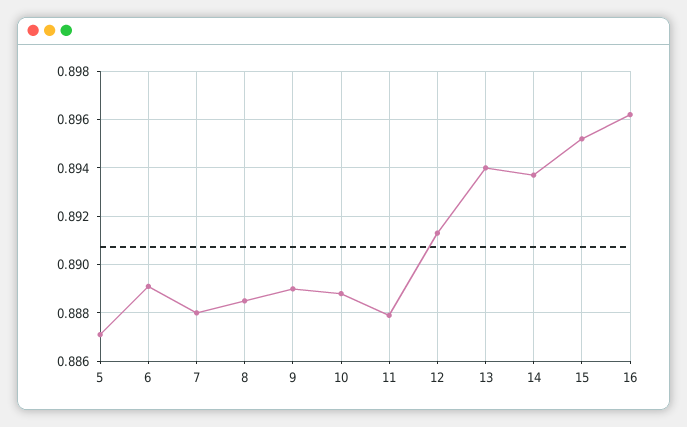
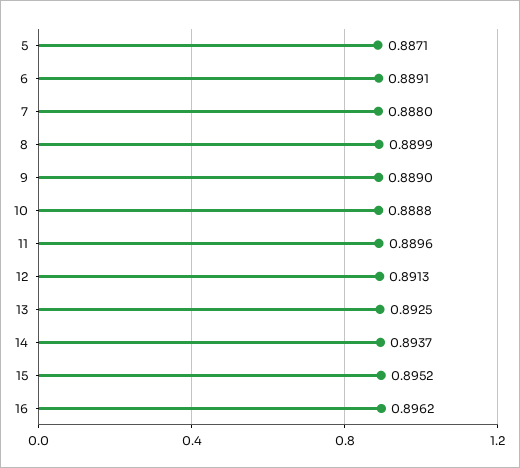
  {
    "5": 0.8871,
    "6": 0.8891,
    "7": 0.888,
-   "8": 0.8885,
+   "8": 0.8899,
    "9": 0.889,
    "10": 0.8888,
-   "11": 0.888,
+   "11": 0.8896,
    "12": 0.8913,
-   "13": 0.894,
+   "13": 0.8925,
    "14": 0.8937,
    "15": 0.8952,
    "16": 0.8962
  }

